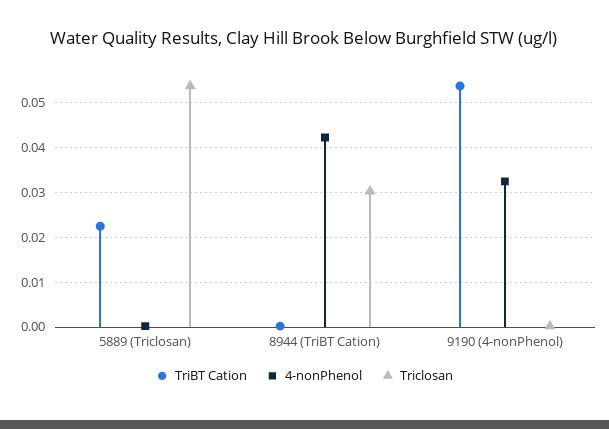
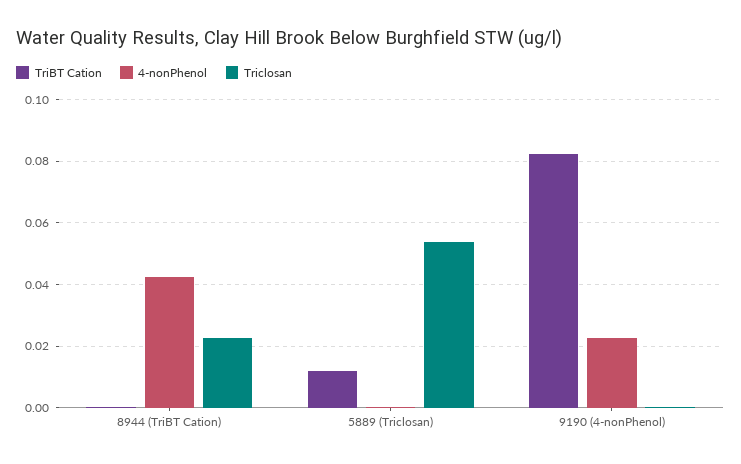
  {
    "TriBT Cation": {
-     "5889 (Triclosan)": 0.022,
+     "5889 (Triclosan)": 0.012,
      "8944 (TriBT Cation)": 0,
-     "9190 (4-nonPhenol)": 0.054
+     "9190 (4-nonPhenol)": 0.082
    },
    "4-nonPhenol": {
      "5889 (Triclosan)": 0,
      "8944 (TriBT Cation)": 0.042,
-     "9190 (4-nonPhenol)": 0.032
+     "9190 (4-nonPhenol)": 0.022
    },
    "Triclosan": {
      "5889 (Triclosan)": 0.054,
-     "8944 (TriBT Cation)": 0.03,
+     "8944 (TriBT Cation)": 0.022,
      "9190 (4-nonPhenol)": 0
    }
  }

